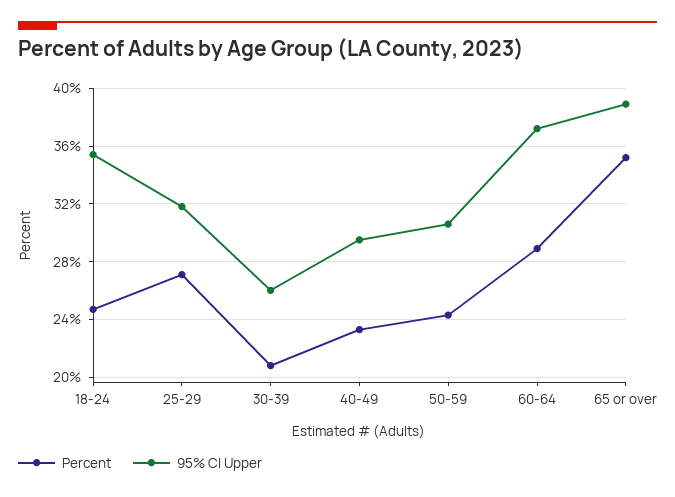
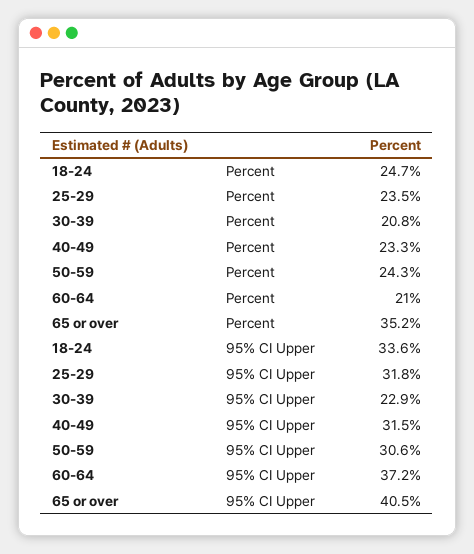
  {
    "Percent": {
      "18-24": 24.7,
-     "25-29": 27,
+     "25-29": 23.5,
      "30-39": 20.8,
      "40-49": 23.3,
      "50-59": 24.3,
-     "60-64": 29,
+     "60-64": 21,
      "65 or over": 35.2
    },
    "95% CI Upper": {
-     "18-24": 35.5,
+     "18-24": 33.6,
      "25-29": 31.8,
-     "30-39": 26,
+     "30-39": 22.9,
-     "40-49": 29.5,
+     "40-49": 31.5,
      "50-59": 30.6,
      "60-64": 37.2,
-     "65 or over": 39
+     "65 or over": 40.5
    }
  }

